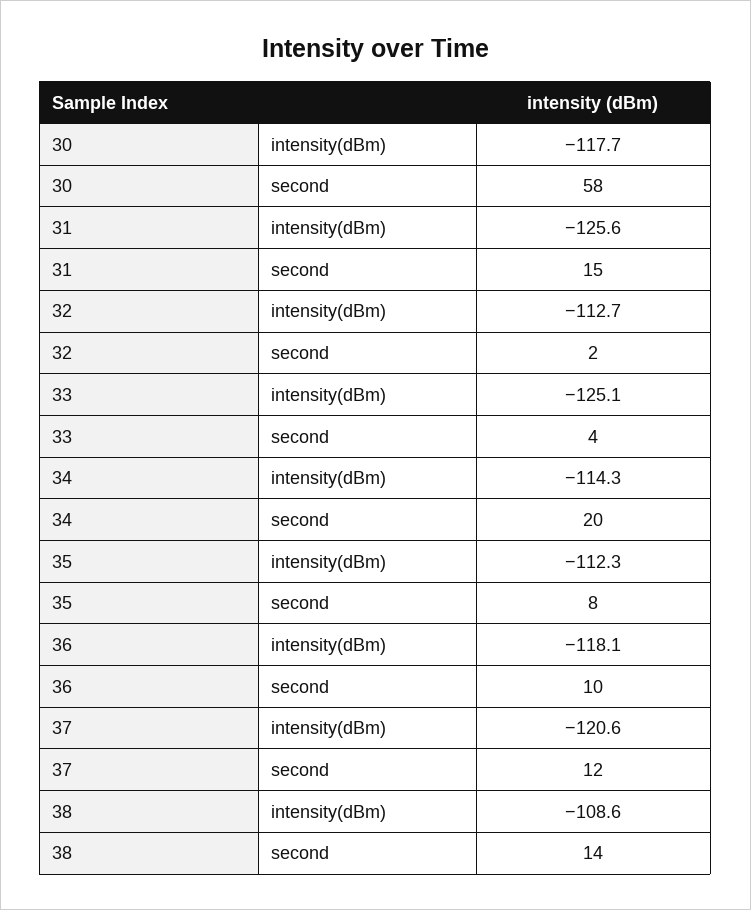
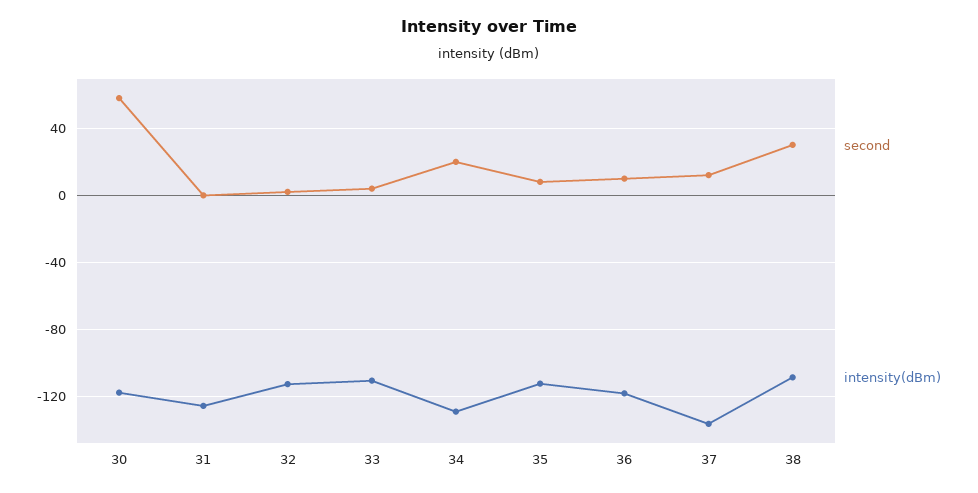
  {
    "intensity(dBm)": {
      "30": -117.7,
      "31": -125.6,
      "32": -112.7,
-     "33": -125.1,
+     "33": -110,
-     "34": -114.3,
+     "34": -130,
      "35": -112.3,
      "36": -118.1,
-     "37": -120.6,
+     "37": -135,
      "38": -108.6
    },
    "second": {
      "30": 58,
-     "31": 15,
+     "31": 0,
      "32": 2,
      "33": 4,
      "34": 20,
      "35": 8,
      "36": 10,
      "37": 12,
-     "38": 14
+     "38": 30
    }
  }

